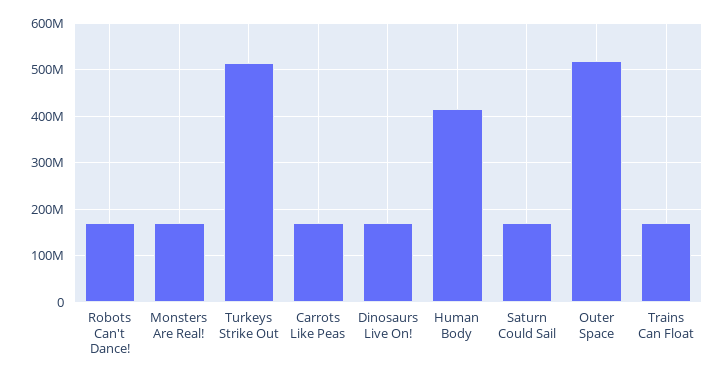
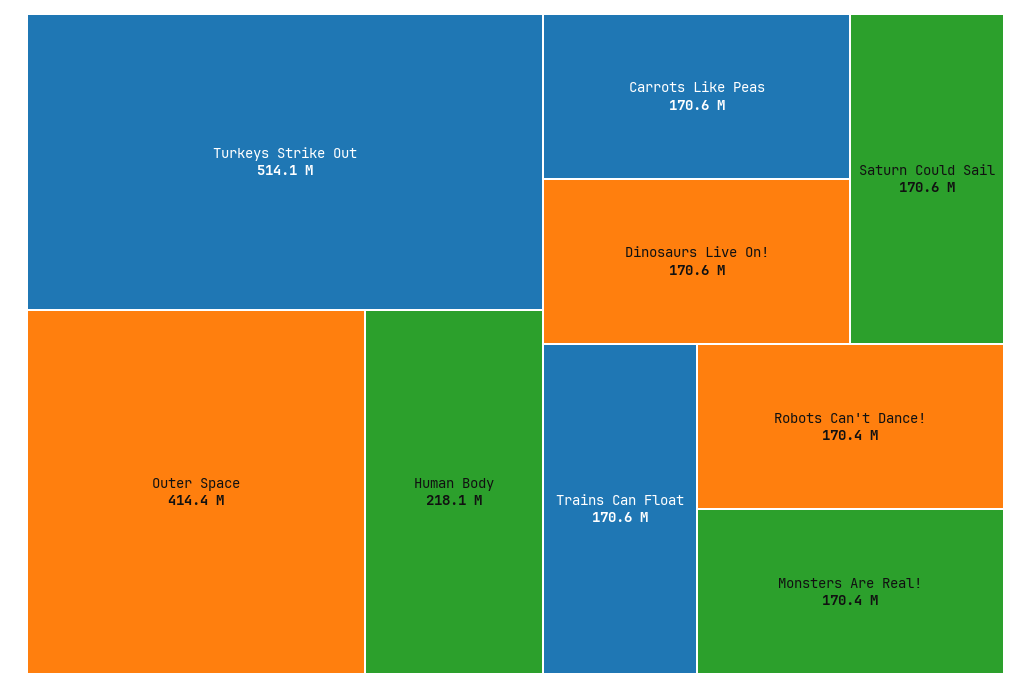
  {
    "Robots Can't Dance!": 170400000,
    "Monsters Are Real!": 170400000,
    "Turkeys Strike Out": 514100000,
    "Carrots Like Peas": 170600000,
    "Dinosaurs Live On!": 170600000,
-   "Human Body": 420000000,
+   "Human Body": 218100000,
    "Saturn Could Sail": 170600000,
-   "Outer Space": 520000000,
+   "Outer Space": 414400000,
    "Trains Can Float": 170600000
  }

